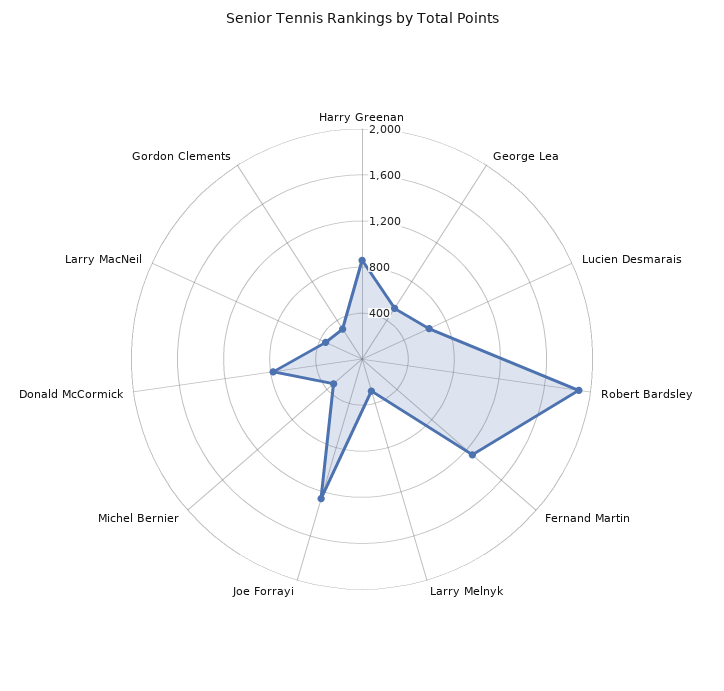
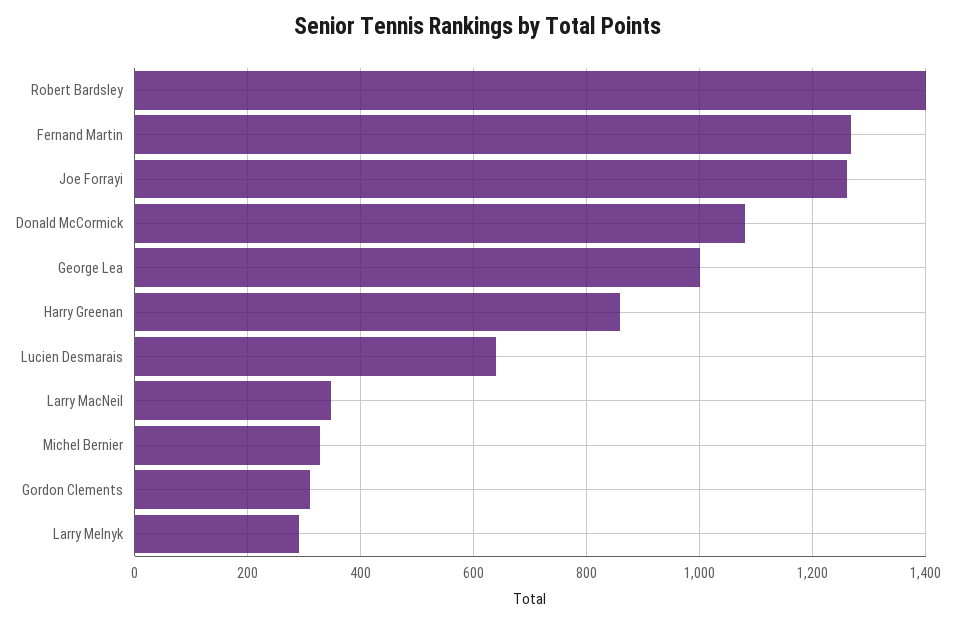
  {
    "Harry Greenan": 860,
-   "George Lea": 500,
+   "George Lea": 1000,
    "Lucien Desmarais": 640,
-   "Robert Bardsley": 1900,
+   "Robert Bardsley": 1400,
    "Fernand Martin": 1260,
    "Larry Melnyk": 300,
    "Joe Forrayi": 1260,
    "Michel Bernier": 320,
-   "Donald McCormick": 800,
+   "Donald McCormick": 1080,
    "Larry MacNeil": 340,
    "Gordon Clements": 320
  }

